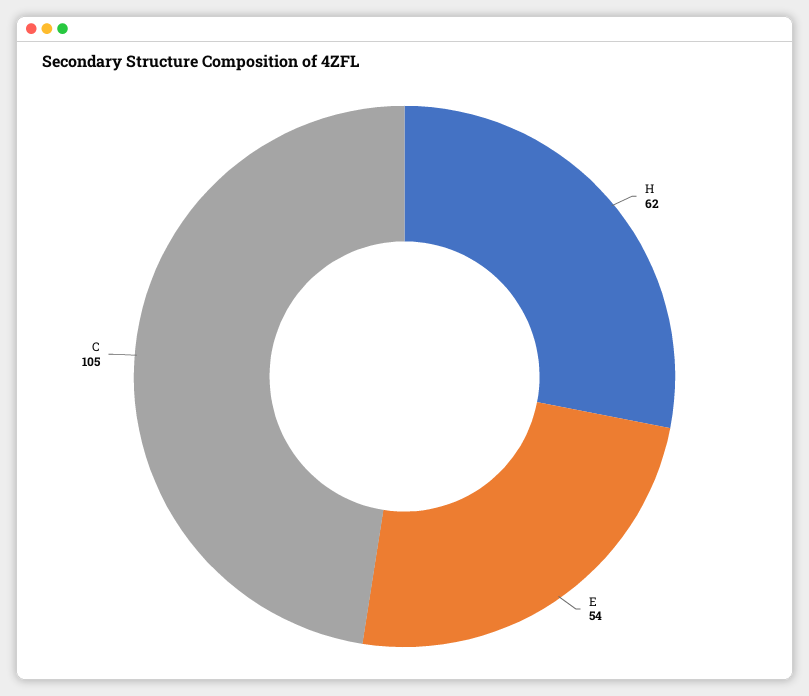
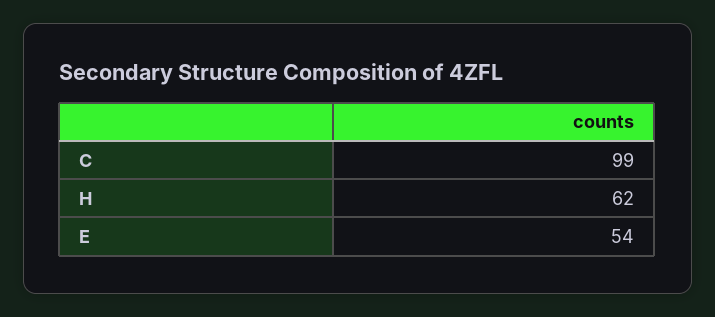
  {
    "H": 62,
    "E": 54,
-   "C": 105
+   "C": 99
  }

